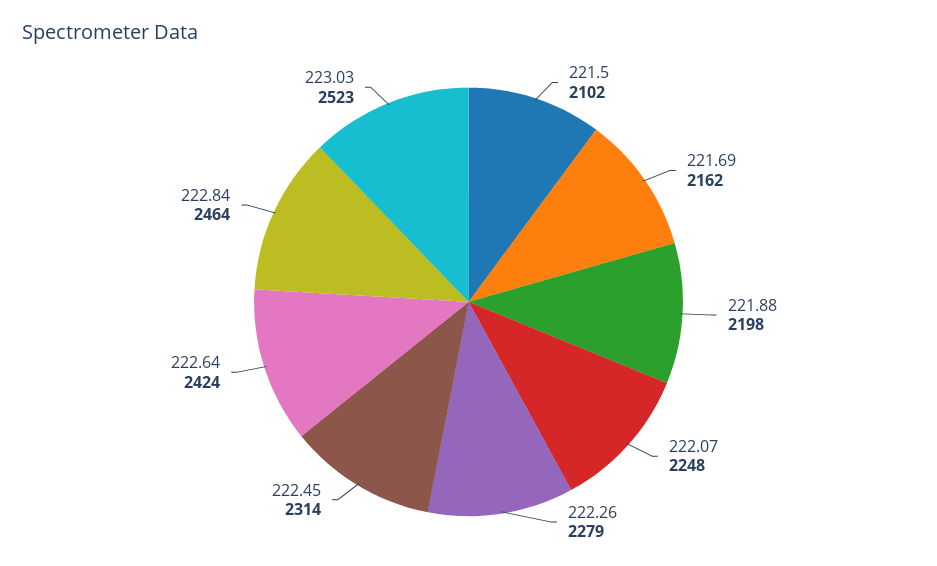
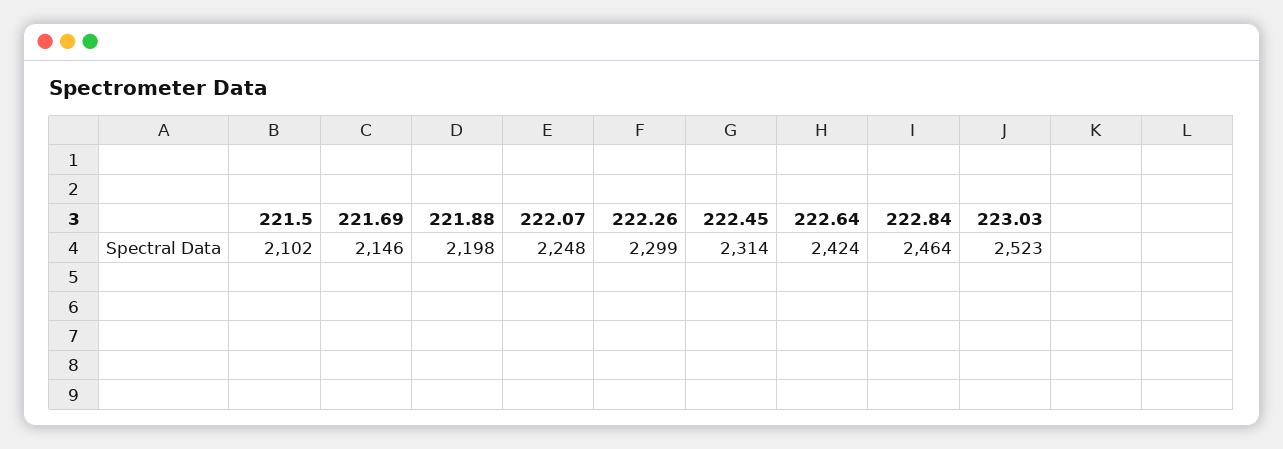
  {
    "221.5": 2102,
-   "221.69": 2162,
+   "221.69": 2146,
    "221.88": 2198,
    "222.07": 2248,
-   "222.26": 2279,
+   "222.26": 2299,
    "222.45": 2314,
    "222.64": 2424,
    "222.84": 2464,
    "223.03": 2523
  }

